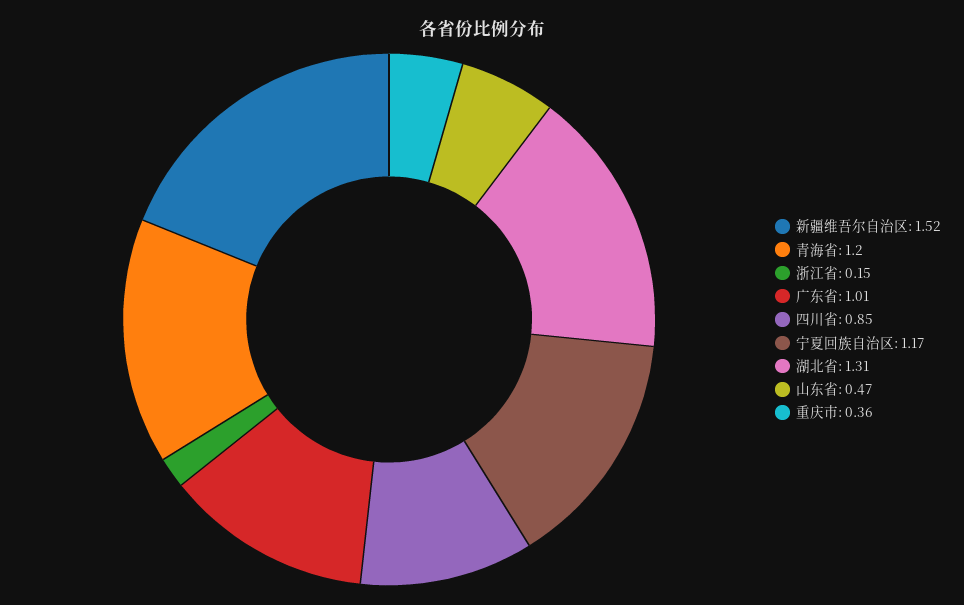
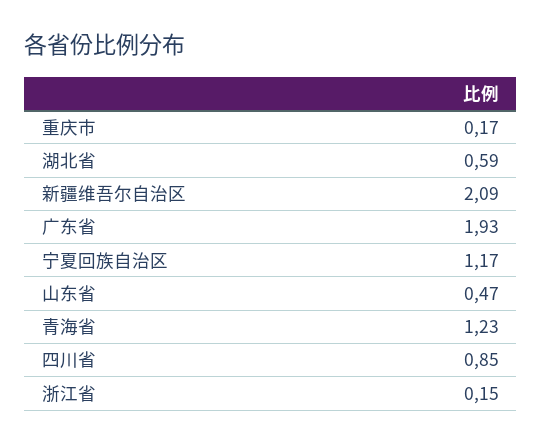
  {
-   "新疆维吾尔自治区": 1.52,
+   "新疆维吾尔自治区": 2.09,
-   "青海省": 1.2,
+   "青海省": 1.23,
    "浙江省": 0.15,
-   "广东省": 1.01,
+   "广东省": 1.93,
    "四川省": 0.85,
    "宁夏回族自治区": 1.17,
-   "湖北省": 1.31,
+   "湖北省": 0.59,
    "山东省": 0.47,
-   "重庆市": 0.36
+   "重庆市": 0.17
  }

